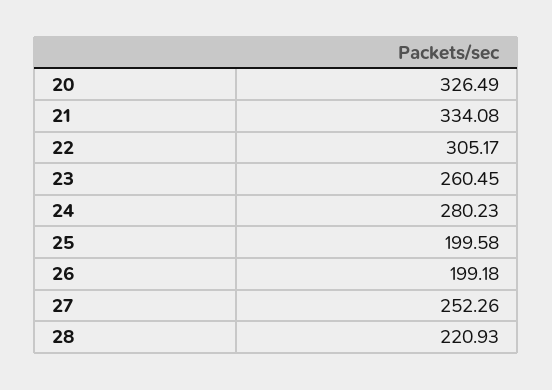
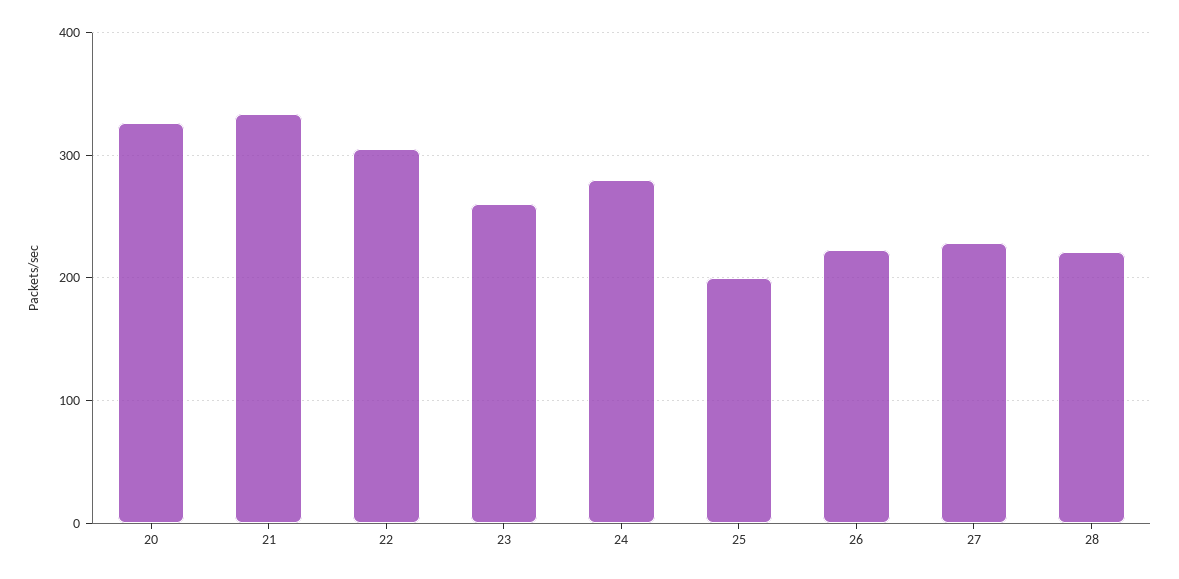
  {
    "20": 326.49,
    "21": 334.08,
    "22": 305.17,
    "23": 260.45,
    "24": 280.23,
    "25": 199.58,
-   "26": 199.18,
+   "26": 220,
-   "27": 252.26,
+   "27": 230,
    "28": 220.93
  }

